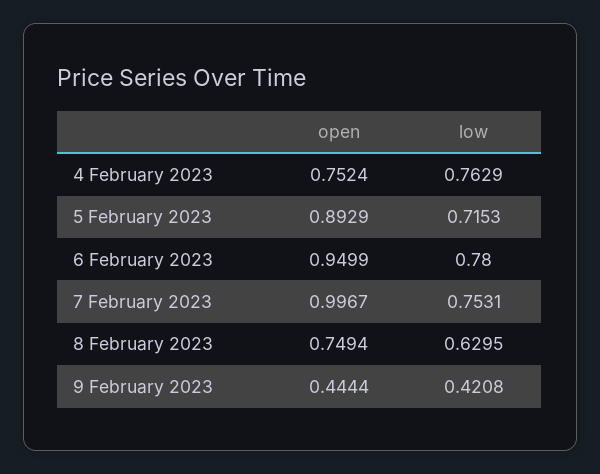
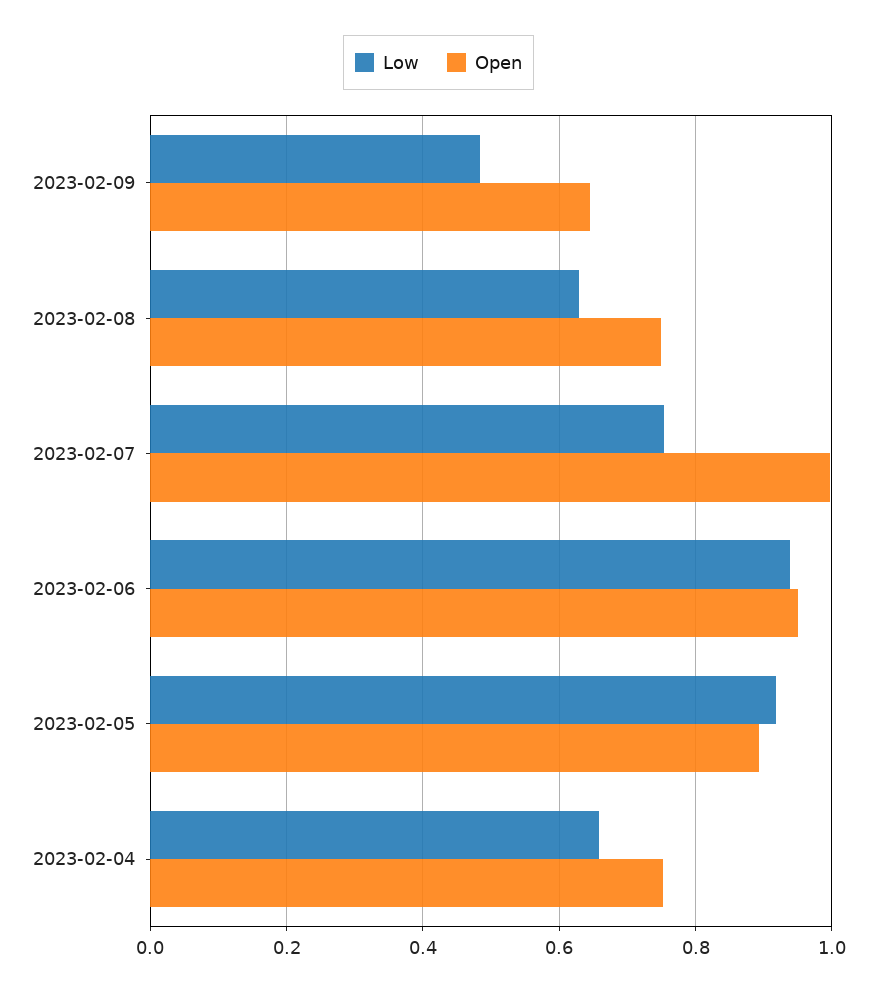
  {
    "open": {
      "4 February 2023": 0.7524,
      "5 February 2023": 0.8929,
      "6 February 2023": 0.9499,
      "7 February 2023": 0.9967,
      "8 February 2023": 0.7494,
-     "9 February 2023": 0.4444
+     "9 February 2023": 0.64
    },
    "low": {
-     "4 February 2023": 0.7629,
+     "4 February 2023": 0.66,
-     "5 February 2023": 0.7153,
+     "5 February 2023": 0.92,
-     "6 February 2023": 0.78,
+     "6 February 2023": 0.94,
      "7 February 2023": 0.7531,
      "8 February 2023": 0.6295,
-     "9 February 2023": 0.4208
+     "9 February 2023": 0.48
    }
  }

